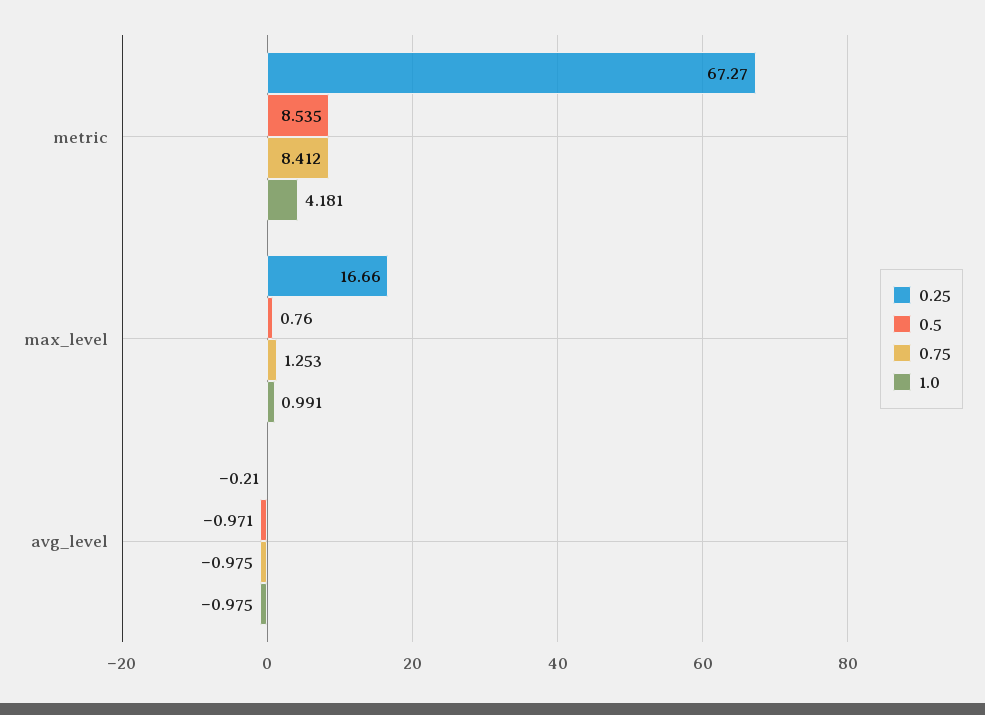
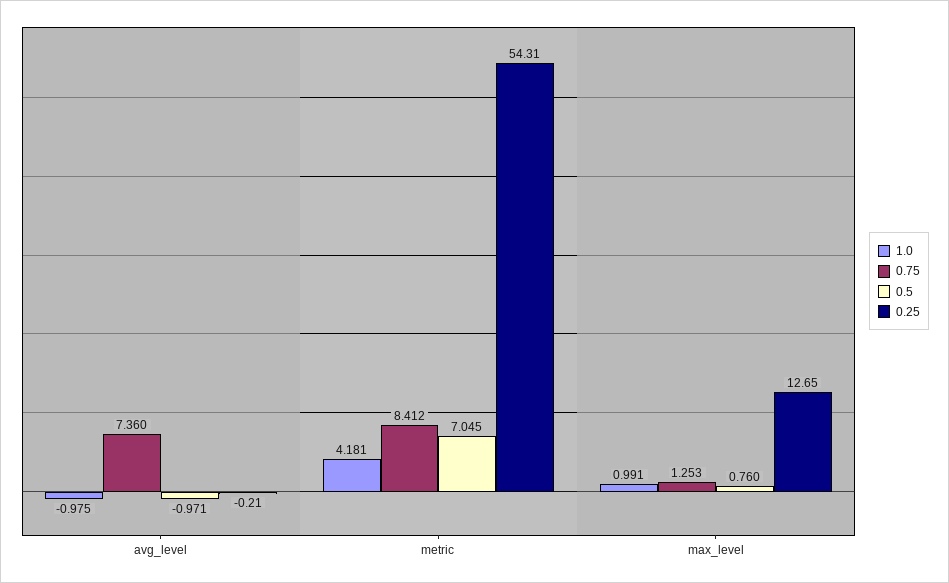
  {
    "0.25": {
-     "metric": 67.27,
+     "metric": 54.31,
-     "max_level": 16.66,
+     "max_level": 12.65,
      "avg_level": -0.21
    },
    "0.5": {
-     "metric": 8.535,
+     "metric": 7.045,
      "max_level": 0.76,
      "avg_level": -0.971
    },
    "0.75": {
      "metric": 8.412,
      "max_level": 1.253,
-     "avg_level": -0.975
+     "avg_level": 7.36
    },
    "1.0": {
      "metric": 4.181,
      "max_level": 0.991,
      "avg_level": -0.975
    }
  }

